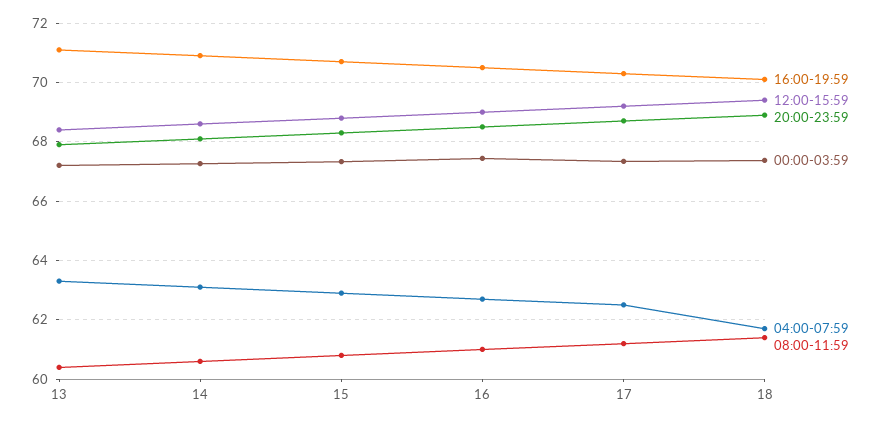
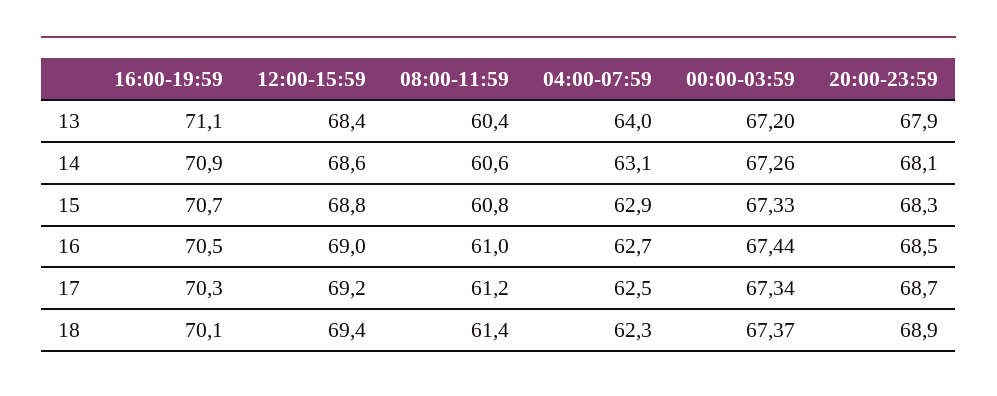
  {
    "16:00-19:59": {
      "13": 71.1,
      "14": 70.9,
      "15": 70.7,
      "16": 70.5,
      "17": 70.3,
      "18": 70.1
    },
    "12:00-15:59": {
      "13": 68.4,
      "14": 68.6,
      "15": 68.8,
      "16": 69,
      "17": 69.2,
      "18": 69.4
    },
    "20:00-23:59": {
      "13": 67.9,
      "14": 68.1,
      "15": 68.3,
      "16": 68.5,
      "17": 68.7,
      "18": 68.9
    },
    "00:00-03:59": {
      "13": 67.2,
      "14": 67.26,
      "15": 67.33,
      "16": 67.44,
      "17": 67.34,
      "18": 67.37
    },
    "04:00-07:59": {
-     "13": 63.25,
+     "13": 64,
      "14": 63.1,
      "15": 62.9,
      "16": 62.7,
      "17": 62.5,
-     "18": 61.75
+     "18": 62.3
    },
    "08:00-11:59": {
      "13": 60.4,
      "14": 60.6,
      "15": 60.8,
      "16": 61,
      "17": 61.2,
      "18": 61.4
    }
  }

